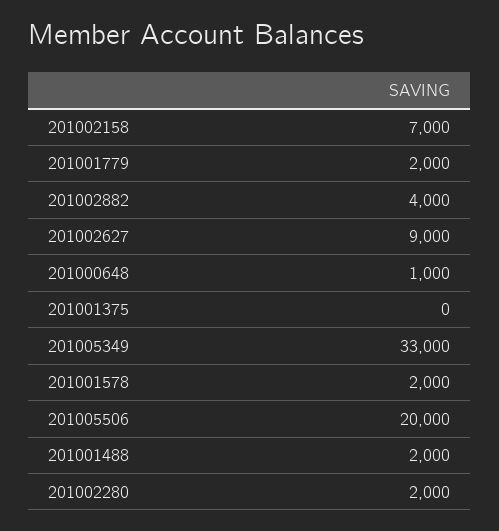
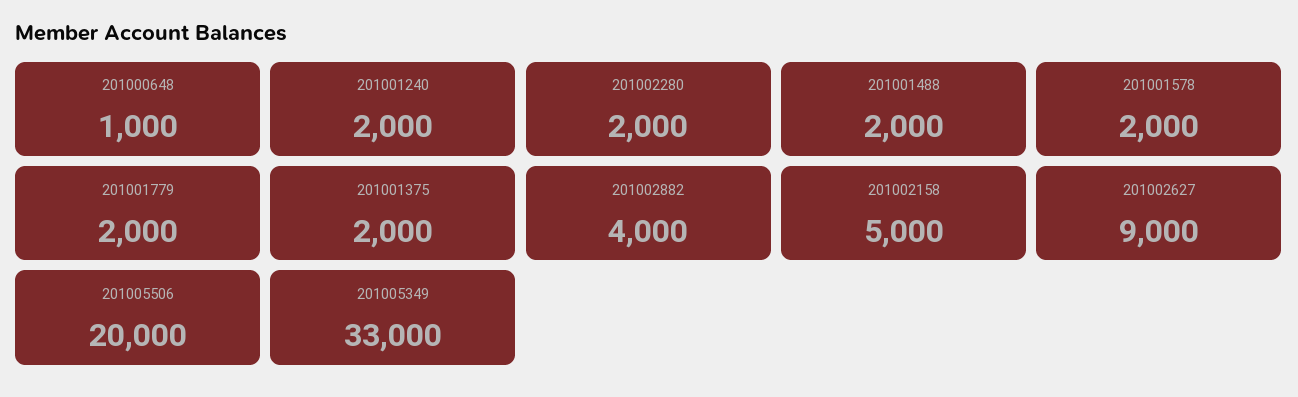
  {
-   "201002158": 7000,
+   "201002158": 5000,
    "201001779": 2000,
    "201002882": 4000,
    "201002627": 9000,
    "201000648": 1000,
-   "201001375": 0,
+   "201001375": 2000,
    "201005349": 33000,
    "201001578": 2000,
    "201005506": 20000,
    "201001488": 2000,
-   "201002280": 2000
+   "201002280": 2000,
+   "201001240": 2000
  }

